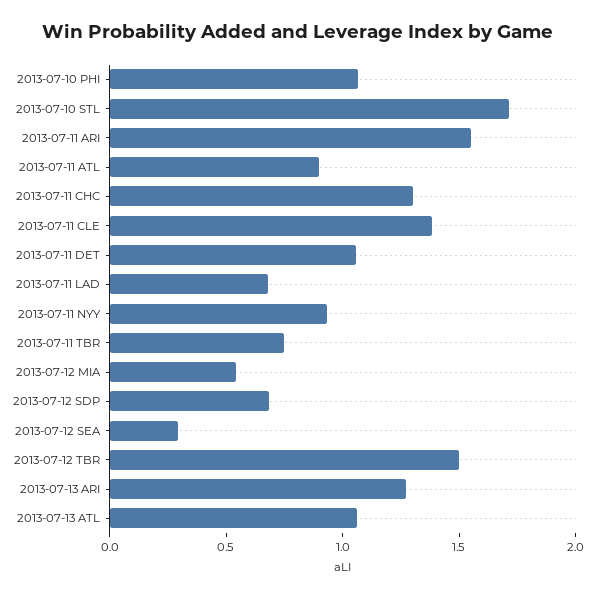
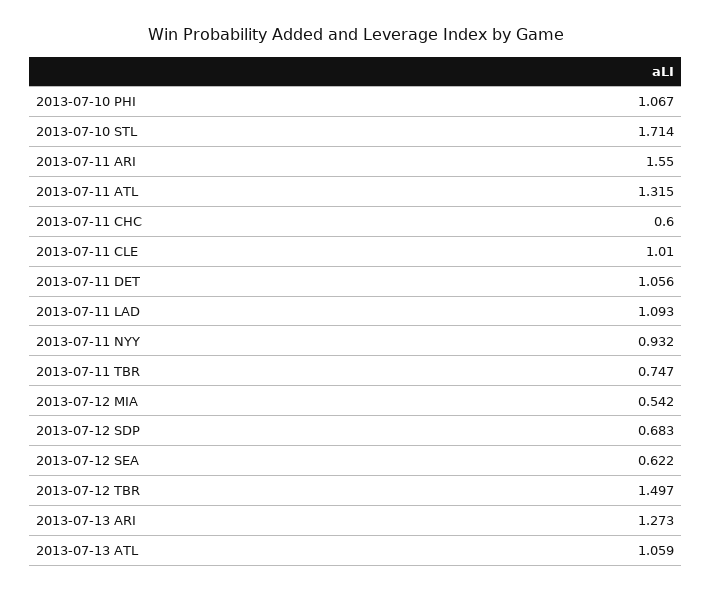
  {
    "2013-07-10 PHI": 1.067,
    "2013-07-10 STL": 1.714,
    "2013-07-11 ARI": 1.55,
-   "2013-07-11 ATL": 0.9,
+   "2013-07-11 ATL": 1.315,
-   "2013-07-11 CHC": 1.3,
+   "2013-07-11 CHC": 0.6,
-   "2013-07-11 CLE": 1.4,
+   "2013-07-11 CLE": 1.01,
    "2013-07-11 DET": 1.056,
-   "2013-07-11 LAD": 0.7,
+   "2013-07-11 LAD": 1.093,
    "2013-07-11 NYY": 0.932,
    "2013-07-11 TBR": 0.747,
    "2013-07-12 MIA": 0.542,
    "2013-07-12 SDP": 0.683,
-   "2013-07-12 SEA": 0.3,
+   "2013-07-12 SEA": 0.622,
    "2013-07-12 TBR": 1.497,
    "2013-07-13 ARI": 1.273,
    "2013-07-13 ATL": 1.059
  }

